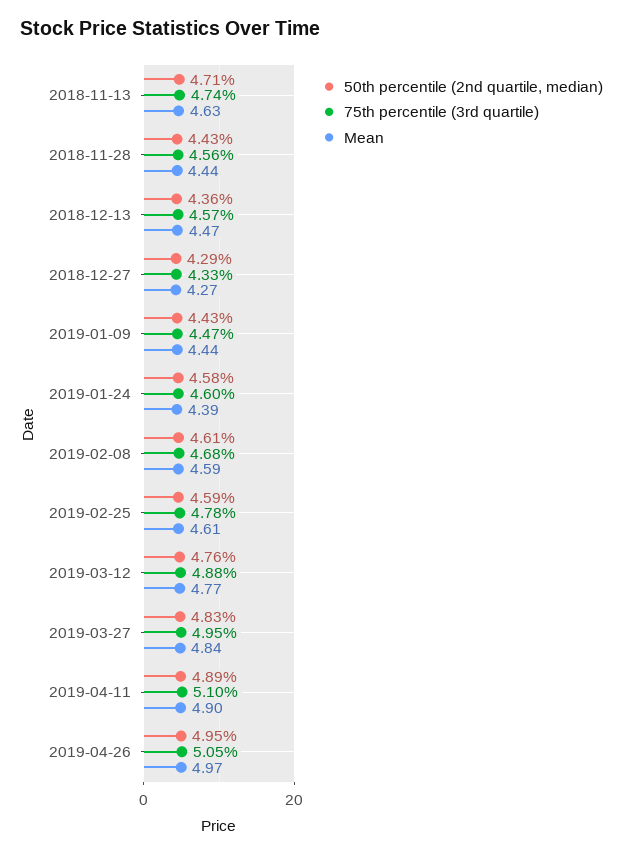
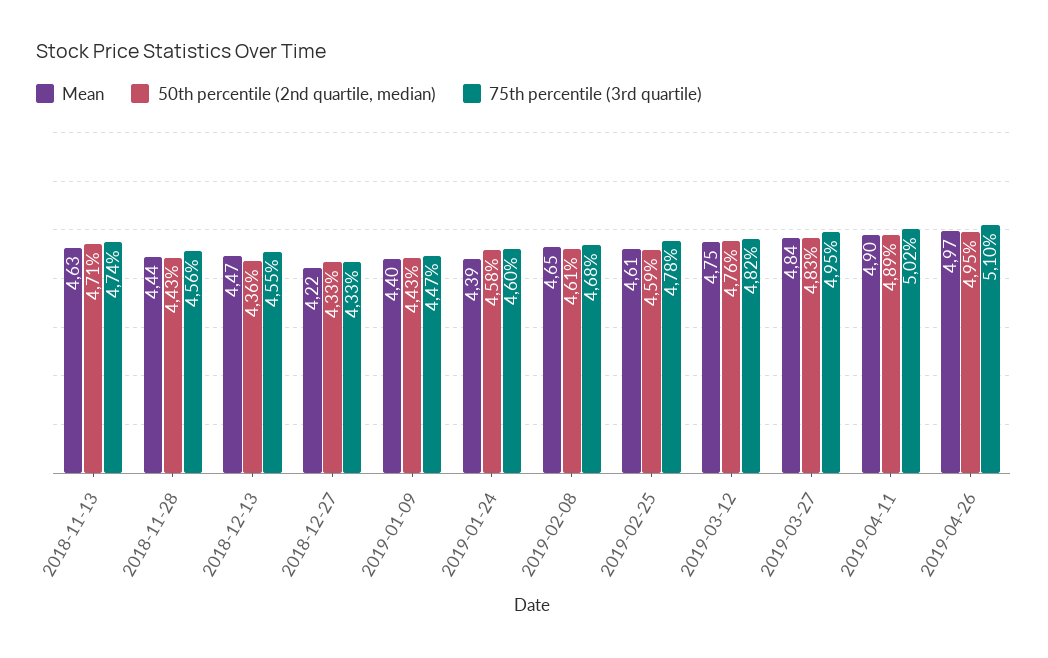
  {
    "50th percentile (2nd quartile, median)": {
      "2018-11-13": 4.71,
      "2018-11-28": 4.43,
      "2018-12-13": 4.36,
-     "2018-12-27": 4.29,
+     "2018-12-27": 4.33,
      "2019-01-09": 4.43,
      "2019-01-24": 4.58,
      "2019-02-08": 4.61,
      "2019-02-25": 4.59,
      "2019-03-12": 4.76,
      "2019-03-27": 4.83,
      "2019-04-11": 4.89,
      "2019-04-26": 4.95
    },
    "75th percentile (3rd quartile)": {
      "2018-11-13": 4.74,
      "2018-11-28": 4.56,
-     "2018-12-13": 4.57,
+     "2018-12-13": 4.55,
      "2018-12-27": 4.33,
      "2019-01-09": 4.47,
      "2019-01-24": 4.6,
      "2019-02-08": 4.68,
      "2019-02-25": 4.78,
-     "2019-03-12": 4.88,
+     "2019-03-12": 4.82,
      "2019-03-27": 4.95,
-     "2019-04-11": 5.1,
+     "2019-04-11": 5.02,
-     "2019-04-26": 5.05
+     "2019-04-26": 5.1
    },
    "Mean": {
      "2018-11-13": 4.63,
      "2018-11-28": 4.44,
      "2018-12-13": 4.47,
-     "2018-12-27": 4.27,
+     "2018-12-27": 4.22,
-     "2019-01-09": 4.44,
+     "2019-01-09": 4.4,
      "2019-01-24": 4.39,
-     "2019-02-08": 4.59,
+     "2019-02-08": 4.65,
      "2019-02-25": 4.61,
-     "2019-03-12": 4.77,
+     "2019-03-12": 4.75,
      "2019-03-27": 4.84,
      "2019-04-11": 4.9,
      "2019-04-26": 4.97
    }
  }

